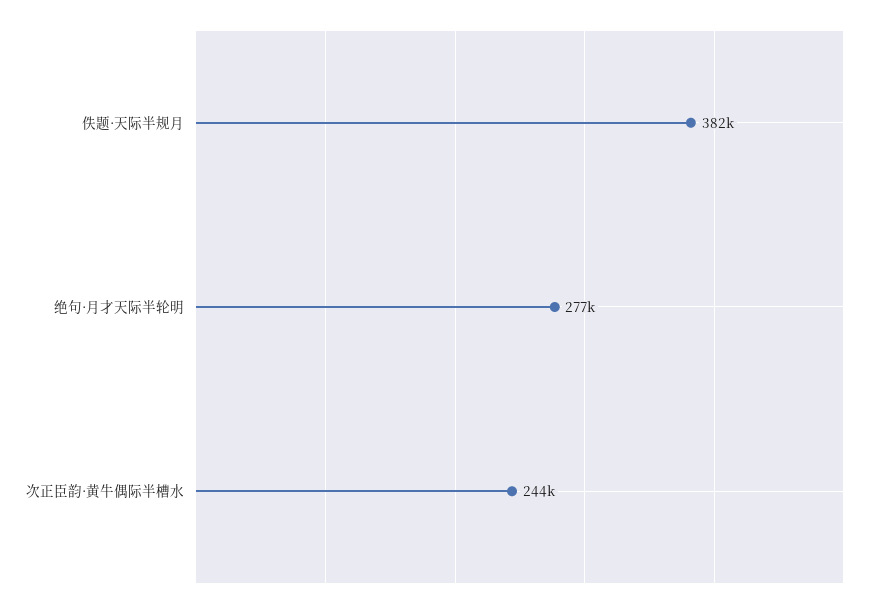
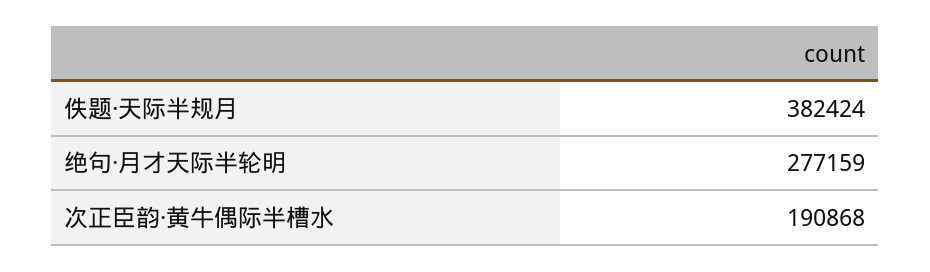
  {
    "佚题·天际半规月": 382424,
    "绝句·月才天际半轮明": 277159,
-   "次正臣韵·黄牛偶际半槽水": 244000
+   "次正臣韵·黄牛偶际半槽水": 190868
  }

